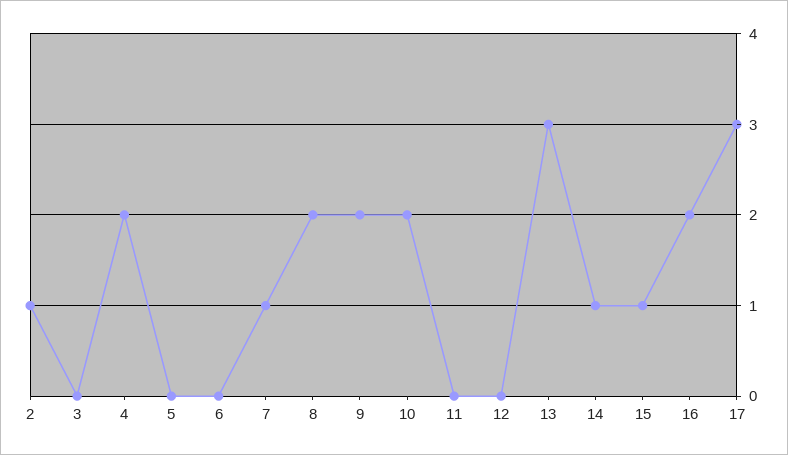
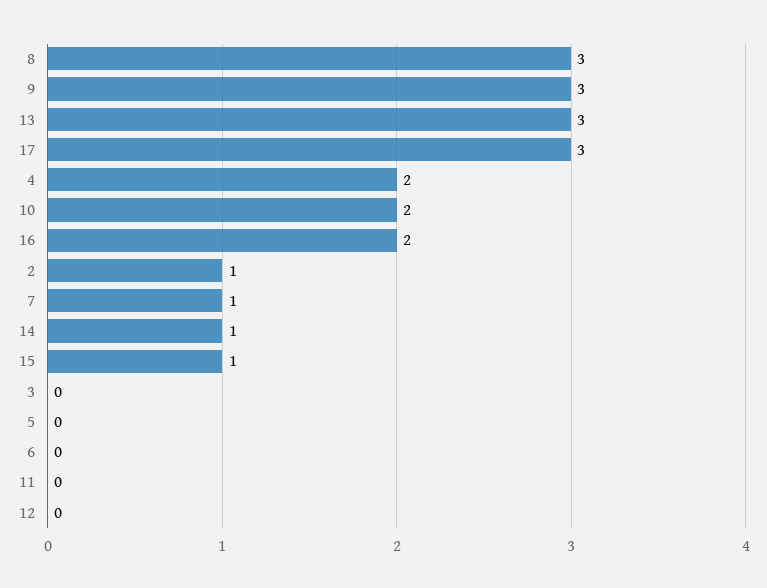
  {
    "2": 1,
    "3": 0,
    "4": 2,
    "5": 0,
    "6": 0,
    "7": 1,
-   "8": 2,
+   "8": 3,
-   "9": 2,
+   "9": 3,
    "10": 2,
    "11": 0,
    "12": 0,
    "13": 3,
    "14": 1,
    "15": 1,
    "16": 2,
    "17": 3
  }

